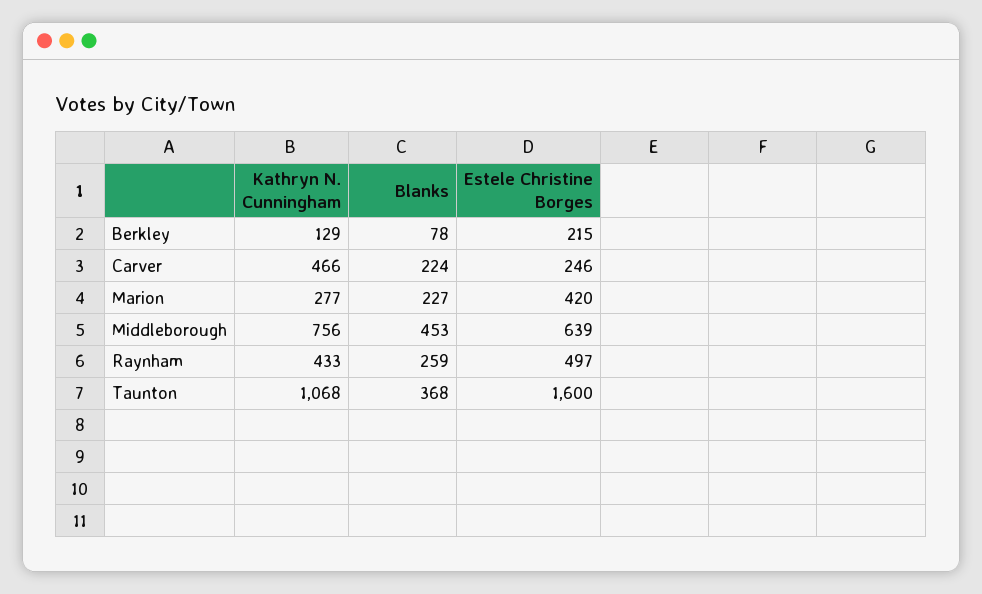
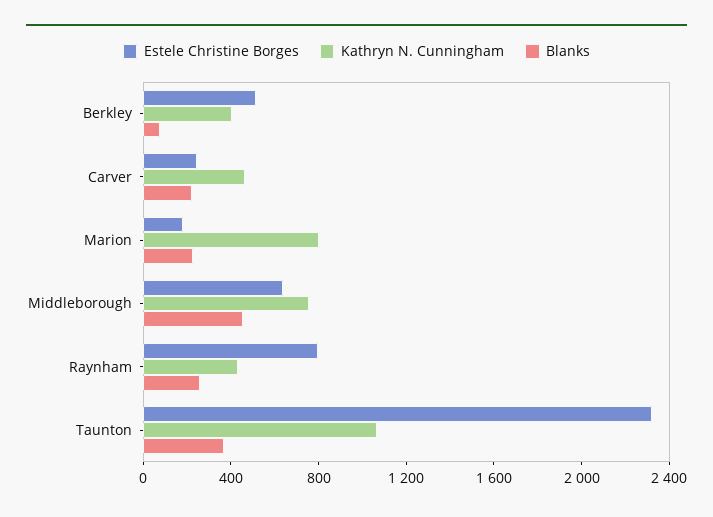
  {
    "Kathryn N. Cunningham": {
-     "Berkley": 129,
+     "Berkley": 400,
      "Carver": 466,
-     "Marion": 277,
+     "Marion": 800,
      "Middleborough": 756,
      "Raynham": 433,
      "Taunton": 1068
    },
    "Blanks": {
      "Berkley": 78,
      "Carver": 224,
      "Marion": 227,
      "Middleborough": 453,
      "Raynham": 259,
      "Taunton": 368
    },
    "Estele Christine Borges": {
-     "Berkley": 215,
+     "Berkley": 500,
      "Carver": 246,
-     "Marion": 420,
+     "Marion": 200,
      "Middleborough": 639,
-     "Raynham": 497,
+     "Raynham": 800,
-     "Taunton": 1600
+     "Taunton": 2300
    }
  }

